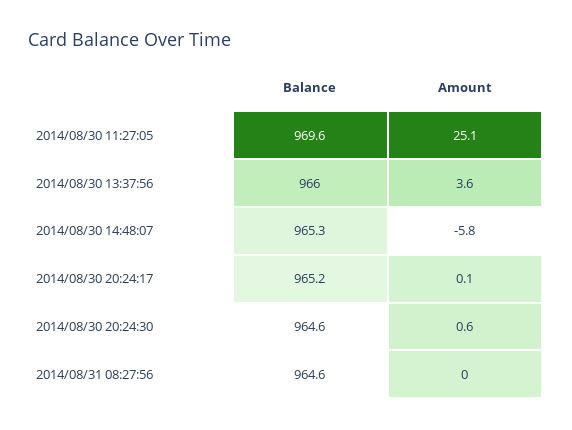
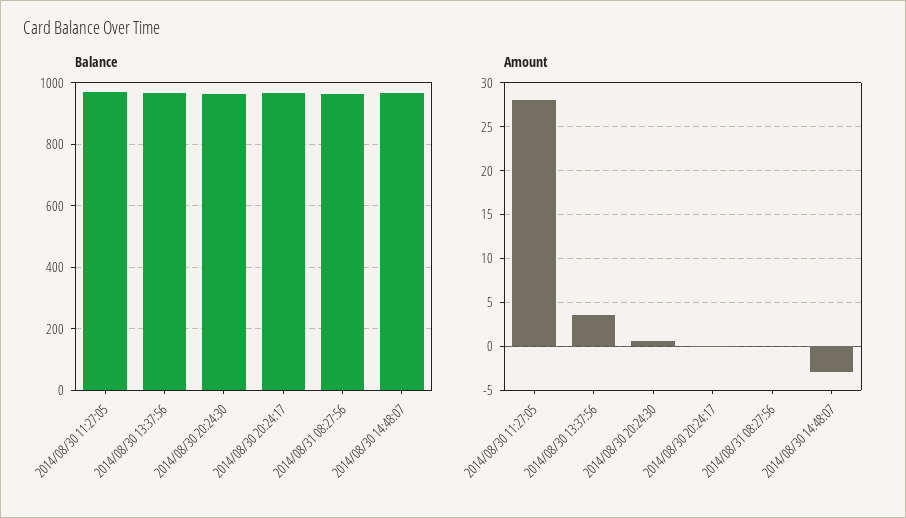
  {
    "Balance": {
      "2014/08/30 11:27:05": 969.6,
      "2014/08/30 13:37:56": 966,
      "2014/08/30 14:48:07": 965.3,
      "2014/08/30 20:24:17": 965.2,
      "2014/08/30 20:24:30": 964.6,
      "2014/08/31 08:27:56": 964.6
    },
    "Amount": {
-     "2014/08/30 11:27:05": 25.1,
+     "2014/08/30 11:27:05": 28,
      "2014/08/30 13:37:56": 3.6,
-     "2014/08/30 14:48:07": -5.8,
+     "2014/08/30 14:48:07": -3,
      "2014/08/30 20:24:17": 0.1,
      "2014/08/30 20:24:30": 0.6,
      "2014/08/31 08:27:56": 0
    }
  }

